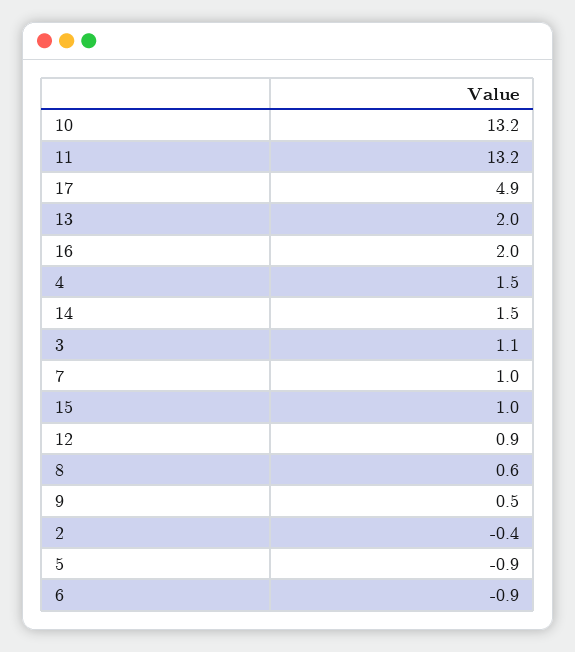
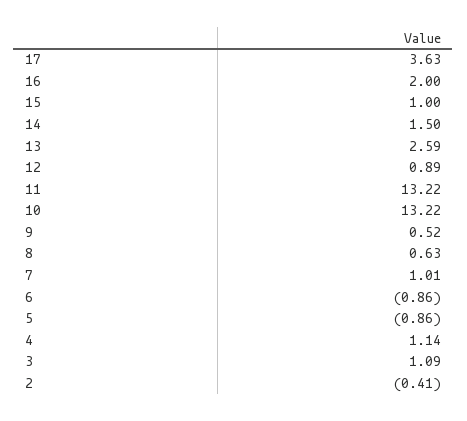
  {
    "10": 13.22,
    "11": 13.22,
-   "17": 4.9,
+   "17": 3.63,
-   "13": 2,
+   "13": 2.59,
    "16": 2,
-   "4": 1.5,
+   "4": 1.14,
    "14": 1.5,
    "3": 1.09,
    "7": 1.01,
    "15": 1,
    "12": 0.89,
    "8": 0.63,
    "9": 0.52,
    "2": -0.41,
    "5": -0.86,
    "6": -0.86
  }

